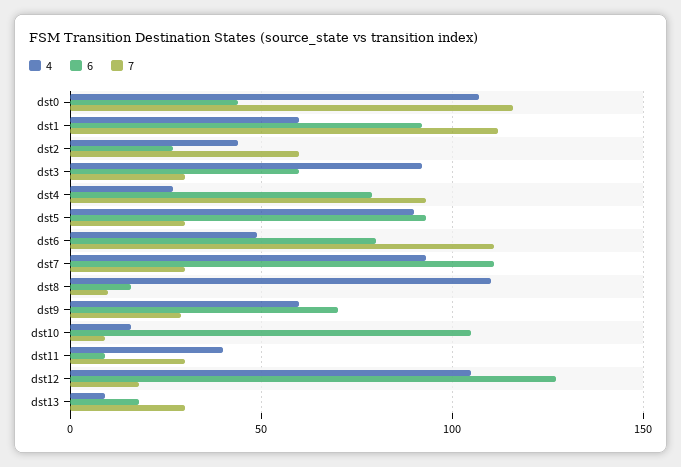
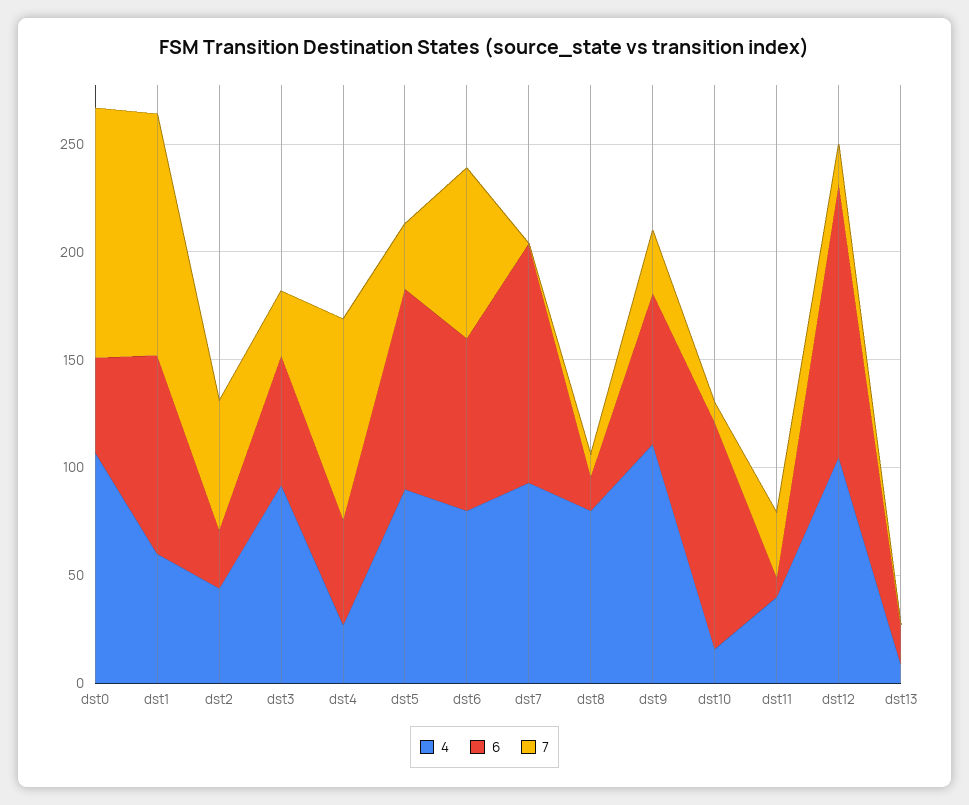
  {
    "4": {
      "dst0": 105,
      "dst1": 60,
      "dst2": 45,
      "dst3": 90,
      "dst4": 25,
      "dst5": 90,
-     "dst6": 50,
+     "dst6": 80,
      "dst7": 95,
-     "dst8": 110,
+     "dst8": 80,
-     "dst9": 60,
+     "dst9": 110,
      "dst10": 15,
      "dst11": 40,
      "dst12": 105,
      "dst13": 10
    },
    "6": {
      "dst0": 45,
      "dst1": 90,
      "dst2": 25,
      "dst3": 60,
-     "dst4": 80,
+     "dst4": 50,
      "dst5": 95,
      "dst6": 80,
      "dst7": 110,
      "dst8": 15,
      "dst9": 70,
      "dst10": 105,
      "dst11": 10,
      "dst12": 125,
      "dst13": 20
    },
    "7": {
      "dst0": 115,
      "dst1": 110,
      "dst2": 60,
      "dst3": 30,
      "dst4": 95,
      "dst5": 30,
-     "dst6": 110,
+     "dst6": 80,
-     "dst7": 30,
+     "dst7": 0,
      "dst8": 10,
      "dst9": 30,
      "dst10": 10,
      "dst11": 30,
      "dst12": 20,
-     "dst13": 30
+     "dst13": 0
    }
  }

